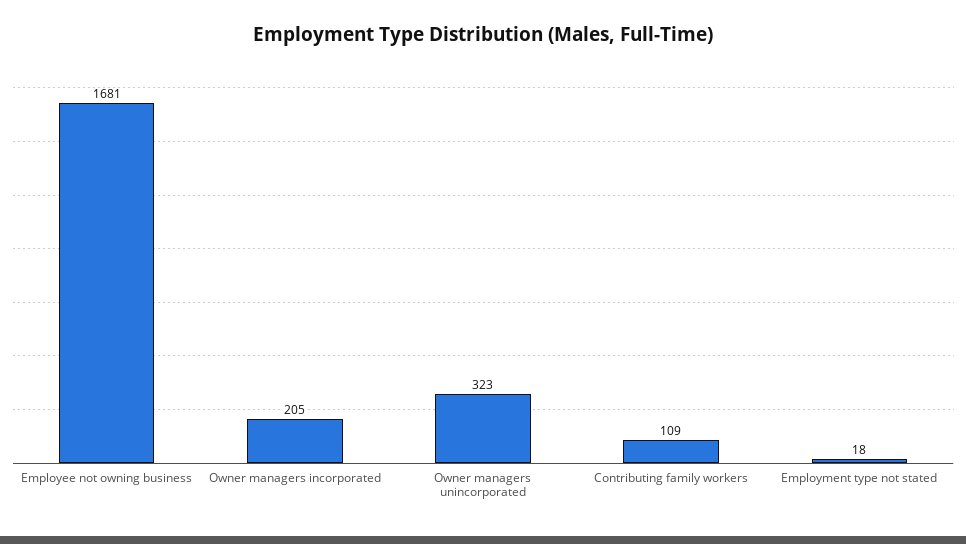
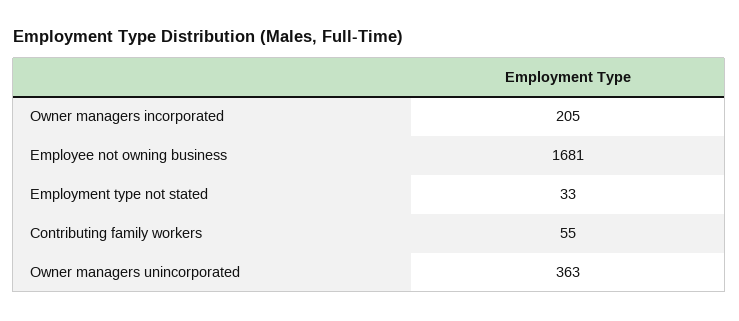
  {
    "Employee not owning business": 1681,
    "Owner managers incorporated": 205,
-   "Owner managers unincorporated": 323,
+   "Owner managers unincorporated": 363,
-   "Contributing family workers": 109,
+   "Contributing family workers": 55,
-   "Employment type not stated": 18
+   "Employment type not stated": 33
  }

